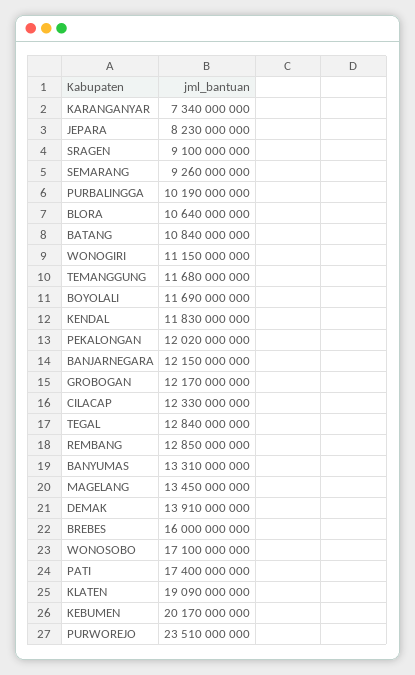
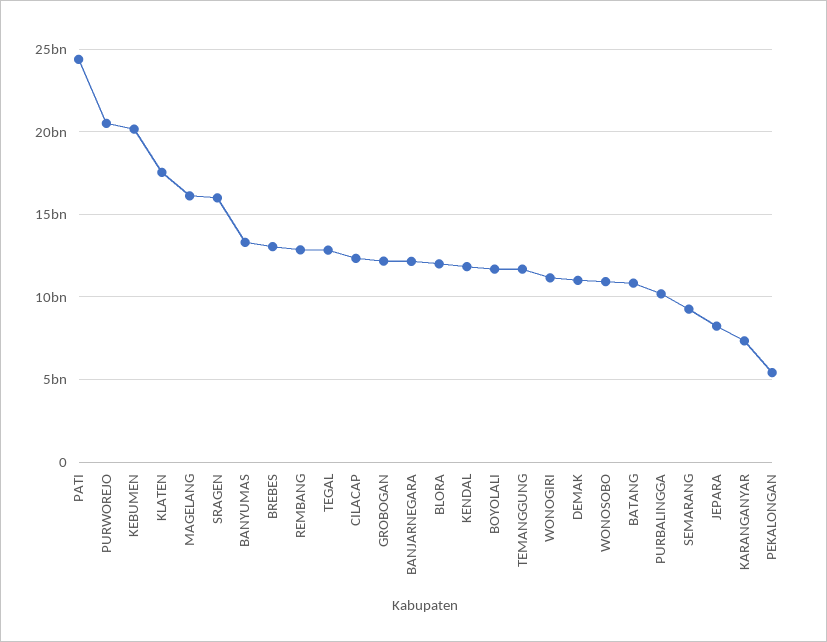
  {
    "KARANGANYAR": 7340000000,
    "JEPARA": 8230000000,
-   "SRAGEN": 9100000000,
+   "SRAGEN": 16000000000,
    "SEMARANG": 9260000000,
    "PURBALINGGA": 10190000000,
-   "BLORA": 10640000000,
+   "BLORA": 12000000000,
    "BATANG": 10840000000,
    "WONOGIRI": 11150000000,
    "TEMANGGUNG": 11680000000,
    "BOYOLALI": 11690000000,
    "KENDAL": 11830000000,
-   "PEKALONGAN": 12020000000,
+   "PEKALONGAN": 5500000000,
    "BANJARNEGARA": 12150000000,
    "GROBOGAN": 12170000000,
    "CILACAP": 12330000000,
    "TEGAL": 12840000000,
    "REMBANG": 12850000000,
    "BANYUMAS": 13310000000,
-   "MAGELANG": 13450000000,
+   "MAGELANG": 16000000000,
-   "DEMAK": 13910000000,
+   "DEMAK": 11000000000,
-   "BREBES": 16000000000,
+   "BREBES": 13000000000,
-   "WONOSOBO": 17100000000,
+   "WONOSOBO": 11000000000,
-   "PATI": 17400000000,
+   "PATI": 24500000000,
-   "KLATEN": 19090000000,
+   "KLATEN": 17500000000,
    "KEBUMEN": 20170000000,
-   "PURWOREJO": 23510000000
+   "PURWOREJO": 20500000000
  }

